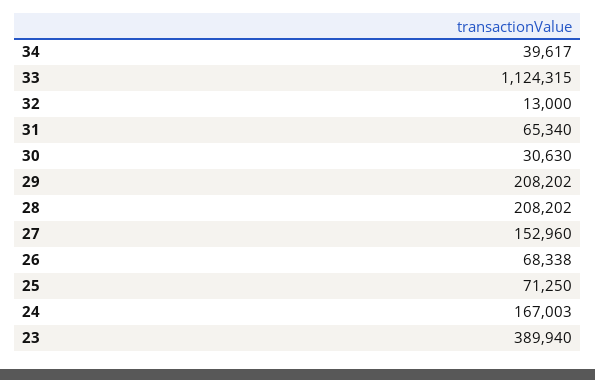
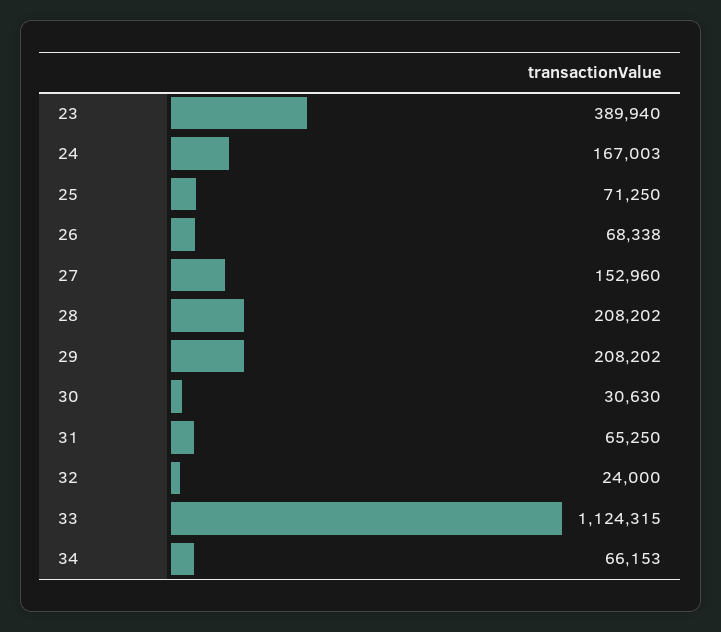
  {
-   "34": 39617,
+   "34": 66153,
    "33": 1124315,
-   "32": 13000,
+   "32": 24000,
-   "31": 65340,
+   "31": 65250,
    "30": 30630,
    "29": 208202,
    "28": 208202,
    "27": 152960,
    "26": 68338,
    "25": 71250,
    "24": 167003,
    "23": 389940
  }

